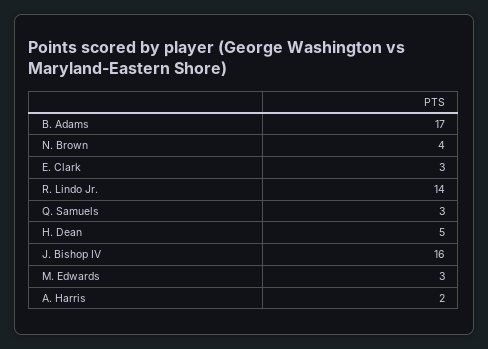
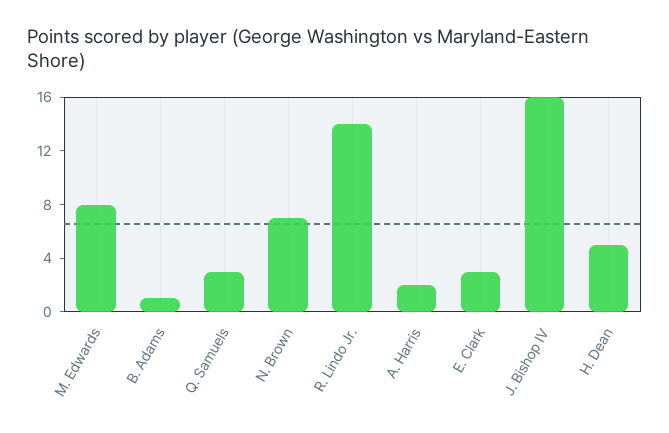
  {
-   "B. Adams": 17,
+   "B. Adams": 1,
-   "N. Brown": 4,
+   "N. Brown": 7,
    "E. Clark": 3,
    "R. Lindo Jr.": 14,
    "Q. Samuels": 3,
    "H. Dean": 5,
    "J. Bishop IV": 16,
-   "M. Edwards": 3,
+   "M. Edwards": 8,
    "A. Harris": 2
  }

